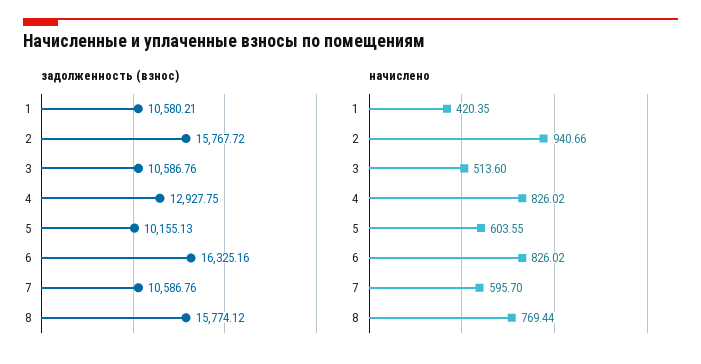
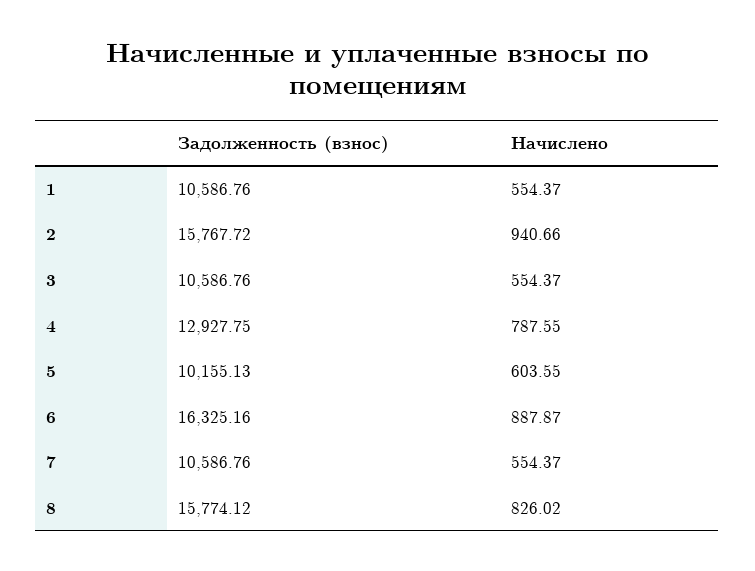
  {
    "задолженность (взнос)": {
-     "1": 10580.21,
+     "1": 10586.76,
      "2": 15767.72,
      "3": 10586.76,
      "4": 12927.75,
      "5": 10155.13,
      "6": 16325.16,
      "7": 10586.76,
      "8": 15774.12
    },
    "начислено": {
-     "1": 420.35,
+     "1": 554.37,
      "2": 940.66,
-     "3": 513.6,
+     "3": 554.37,
-     "4": 826.02,
+     "4": 787.55,
      "5": 603.55,
-     "6": 826.02,
+     "6": 887.87,
-     "7": 595.7,
+     "7": 554.37,
-     "8": 769.44
+     "8": 826.02
    }
  }

